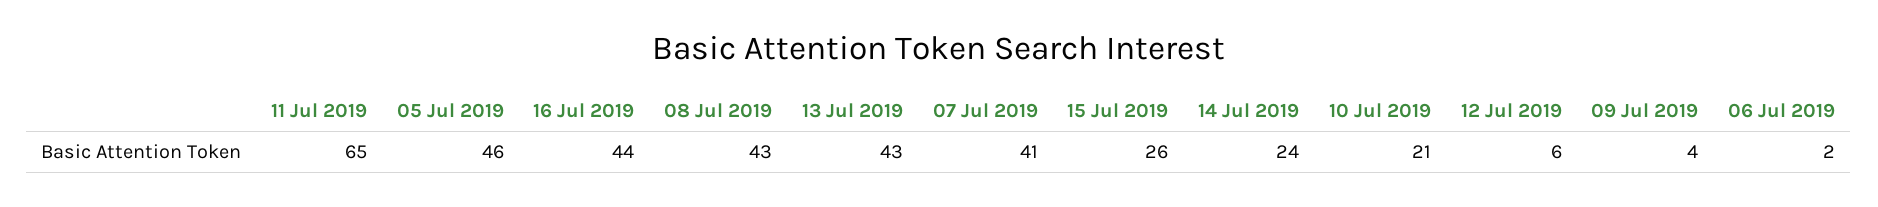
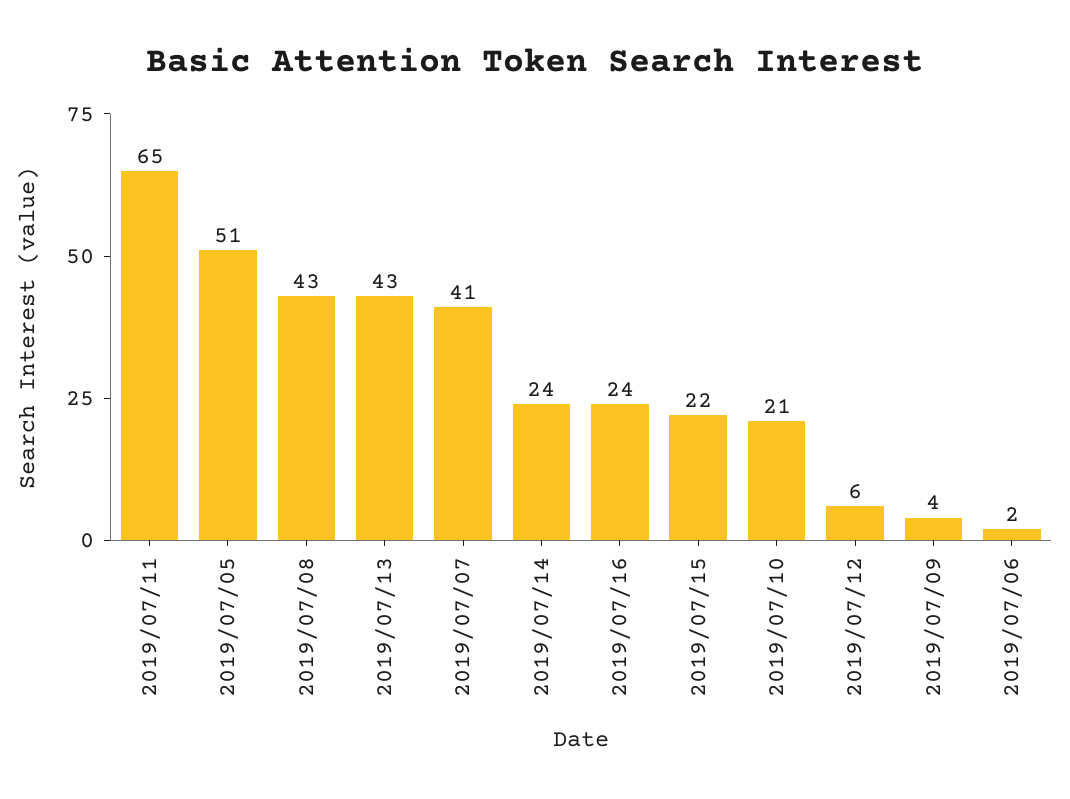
  {
    "11 Jul 2019": 65,
-   "05 Jul 2019": 46,
+   "05 Jul 2019": 51,
-   "16 Jul 2019": 44,
+   "16 Jul 2019": 24,
    "08 Jul 2019": 43,
    "13 Jul 2019": 43,
    "07 Jul 2019": 41,
-   "15 Jul 2019": 26,
+   "15 Jul 2019": 22,
    "14 Jul 2019": 24,
    "10 Jul 2019": 21,
    "12 Jul 2019": 6,
    "09 Jul 2019": 4,
    "06 Jul 2019": 2
  }

